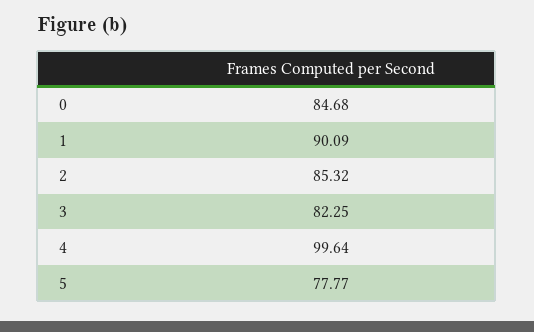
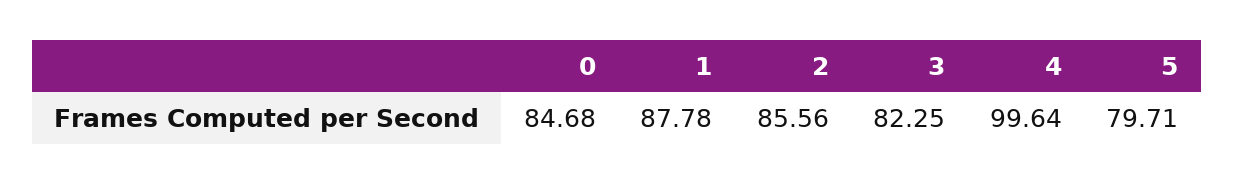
  {
    "0": 84.68,
-   "1": 90.09,
+   "1": 87.78,
-   "2": 85.32,
+   "2": 85.56,
    "3": 82.25,
    "4": 99.64,
-   "5": 77.77
+   "5": 79.71
  }

